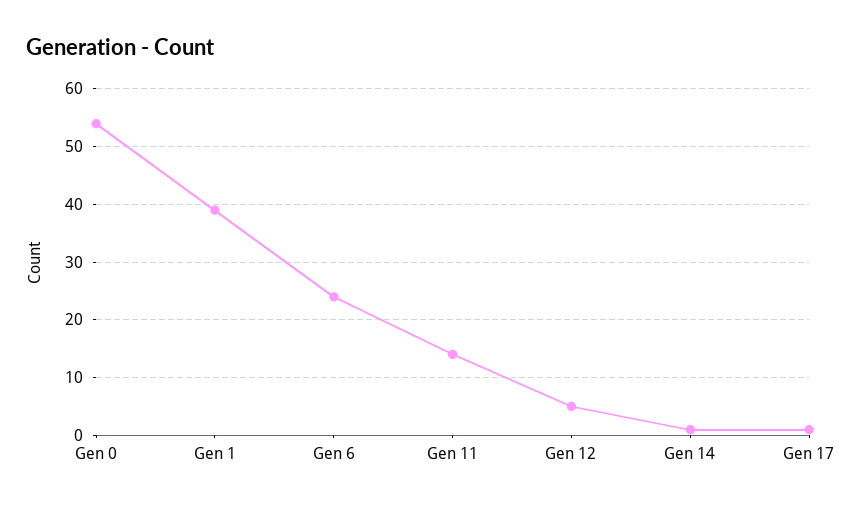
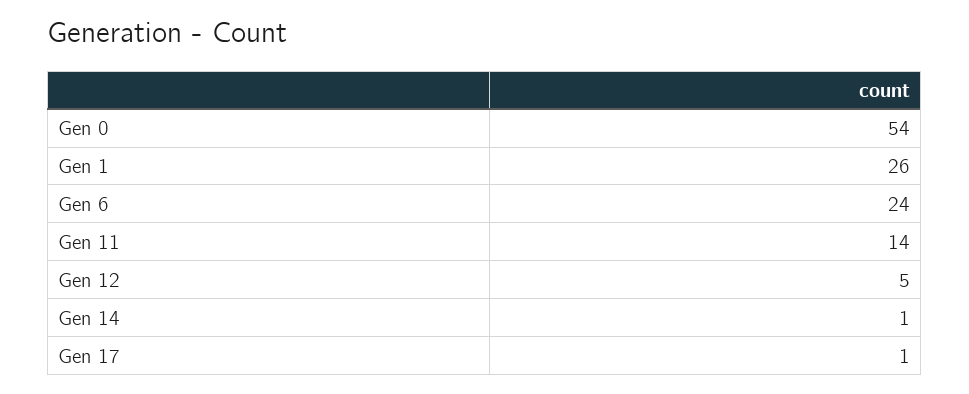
  {
    "Gen 0": 54,
-   "Gen 1": 40,
+   "Gen 1": 26,
    "Gen 6": 24,
    "Gen 11": 14,
    "Gen 12": 5,
    "Gen 14": 1,
    "Gen 17": 1
  }

